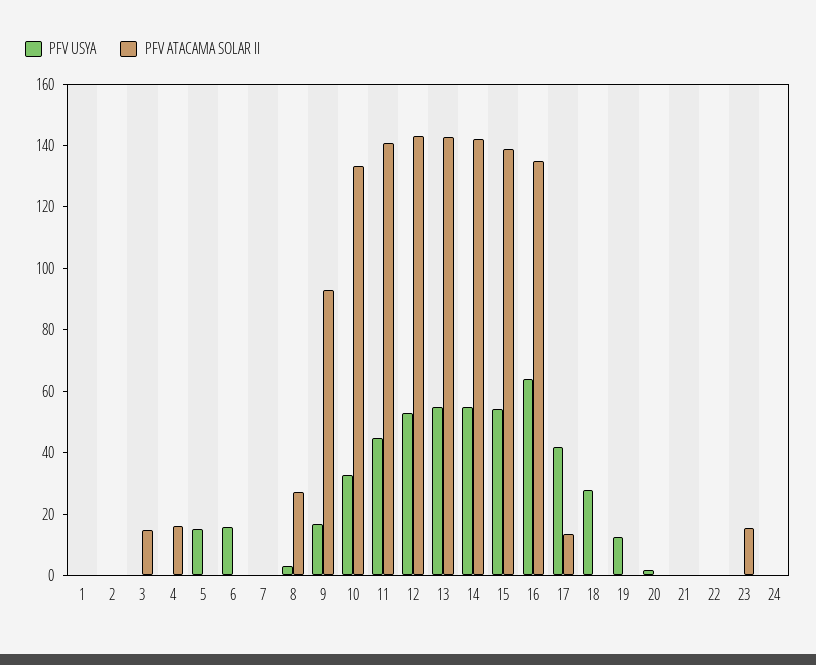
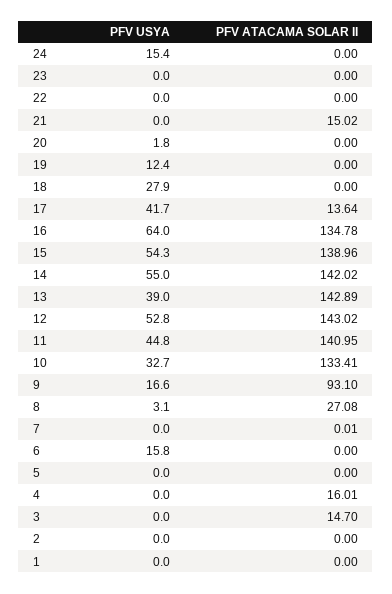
  {
    "PFV USYA": {
      "1": 0,
      "2": 0,
      "3": 0,
      "4": 0,
-     "5": 15,
+     "5": 0,
      "6": 15.8,
      "7": 0,
      "8": 3.1,
      "9": 16.6,
      "10": 32.7,
      "11": 44.8,
      "12": 52.8,
-     "13": 55,
+     "13": 39,
      "14": 55,
      "15": 54.3,
      "16": 64,
      "17": 41.7,
      "18": 27.9,
      "19": 12.4,
      "20": 1.8,
      "21": 0,
      "22": 0,
      "23": 0,
-     "24": 0
+     "24": 15.4
    },
    "PFV ATACAMA SOLAR II": {
      "1": 0,
      "2": 0,
      "3": 14.7,
      "4": 16.01,
      "5": 0,
      "6": 0,
      "7": 0.01,
      "8": 27.08,
      "9": 93.1,
      "10": 133.41,
      "11": 140.95,
      "12": 143.02,
      "13": 142.89,
      "14": 142.02,
      "15": 138.96,
      "16": 134.78,
      "17": 13.64,
      "18": 0,
      "19": 0,
      "20": 0,
-     "21": 0,
+     "21": 15.02,
      "22": 0,
-     "23": 15,
+     "23": 0,
      "24": 0
    }
  }

